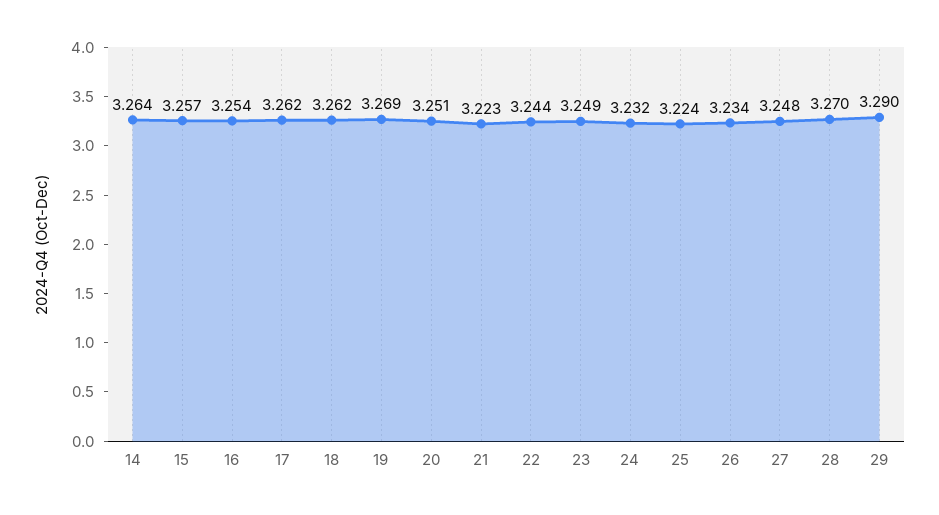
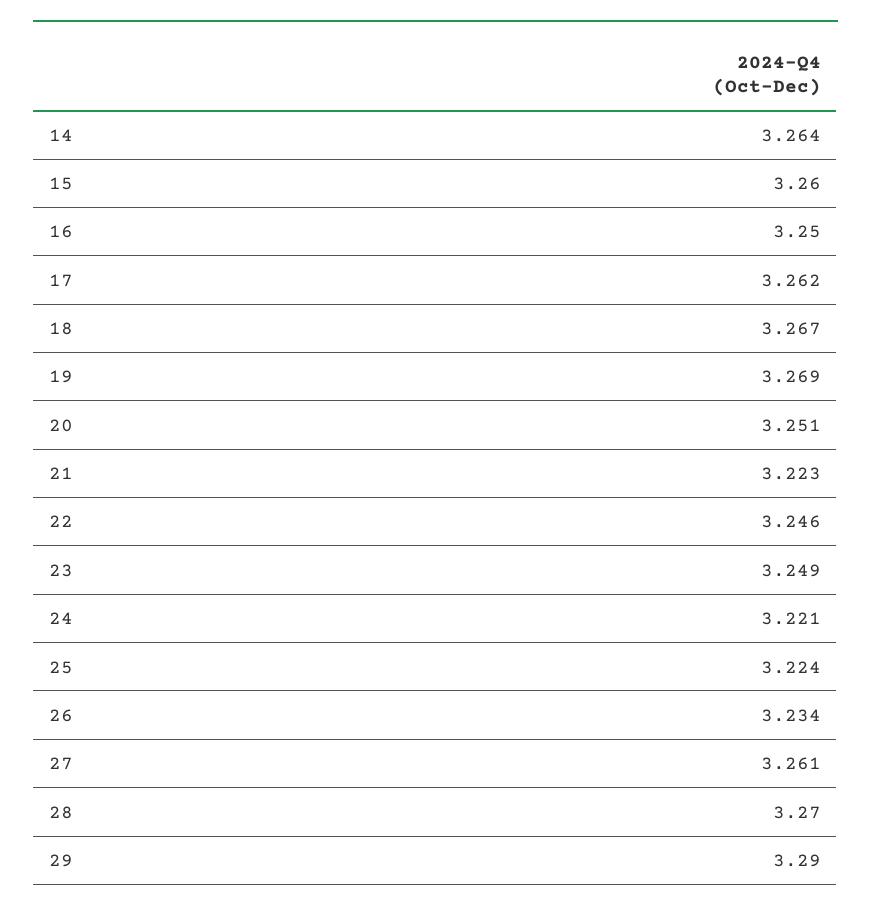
  {
    "14": 3.264,
-   "15": 3.257,
+   "15": 3.26,
-   "16": 3.254,
+   "16": 3.25,
    "17": 3.262,
-   "18": 3.262,
+   "18": 3.267,
    "19": 3.269,
    "20": 3.251,
    "21": 3.223,
-   "22": 3.244,
+   "22": 3.246,
    "23": 3.249,
-   "24": 3.232,
+   "24": 3.221,
    "25": 3.224,
    "26": 3.234,
-   "27": 3.248,
+   "27": 3.261,
    "28": 3.27,
    "29": 3.29
  }

